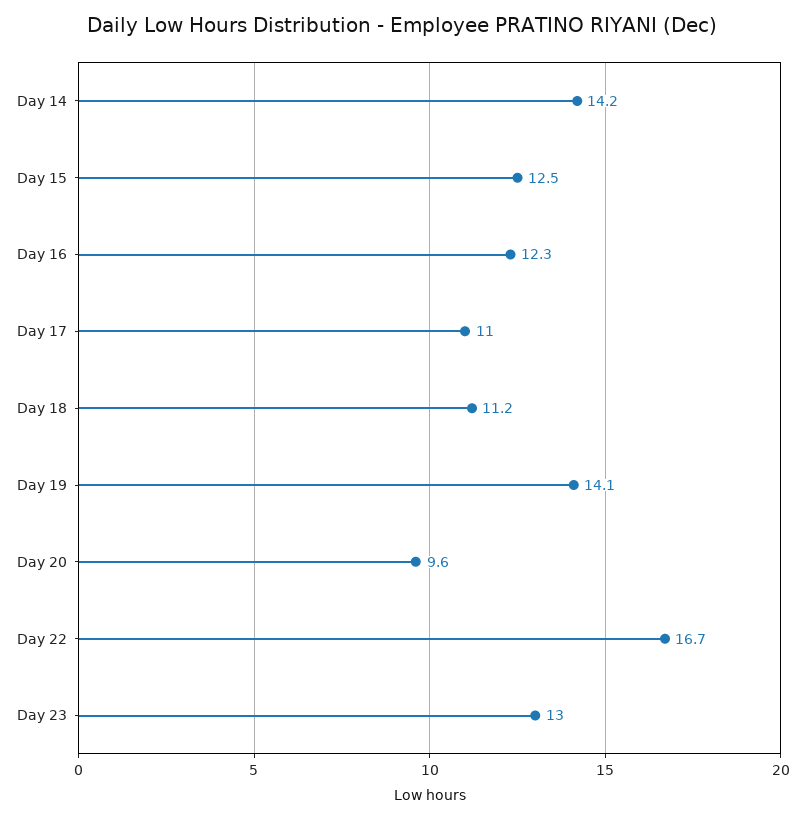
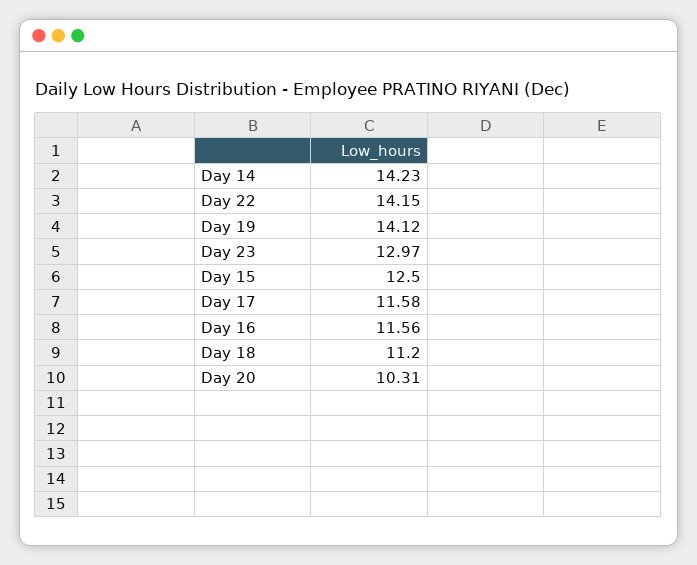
  {
    "Day 14": 14.23,
    "Day 15": 12.5,
-   "Day 16": 12.3,
+   "Day 16": 11.56,
-   "Day 17": 11,
+   "Day 17": 11.58,
    "Day 18": 11.2,
    "Day 19": 14.12,
-   "Day 20": 9.6,
+   "Day 20": 10.31,
-   "Day 22": 16.7,
+   "Day 22": 14.15,
    "Day 23": 12.97
  }

